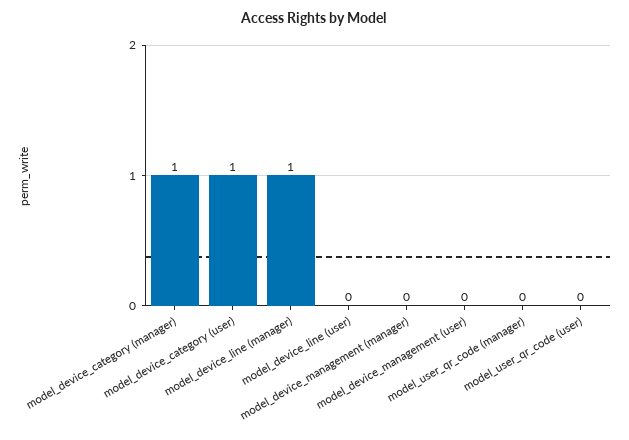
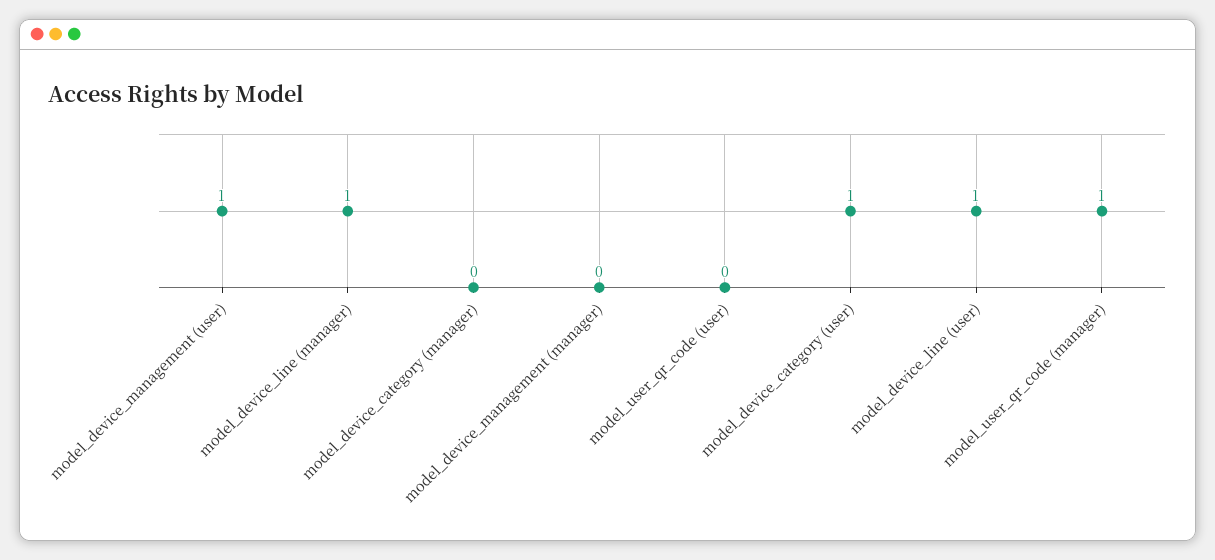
  {
-   "model_device_category (manager)": 1,
+   "model_device_category (manager)": 0,
    "model_device_category (user)": 1,
    "model_device_line (manager)": 1,
-   "model_device_line (user)": 0,
+   "model_device_line (user)": 1,
    "model_device_management (manager)": 0,
-   "model_device_management (user)": 0,
+   "model_device_management (user)": 1,
-   "model_user_qr_code (manager)": 0,
+   "model_user_qr_code (manager)": 1,
    "model_user_qr_code (user)": 0
  }

